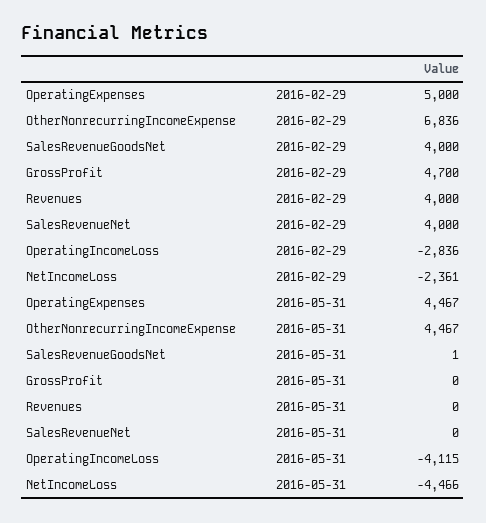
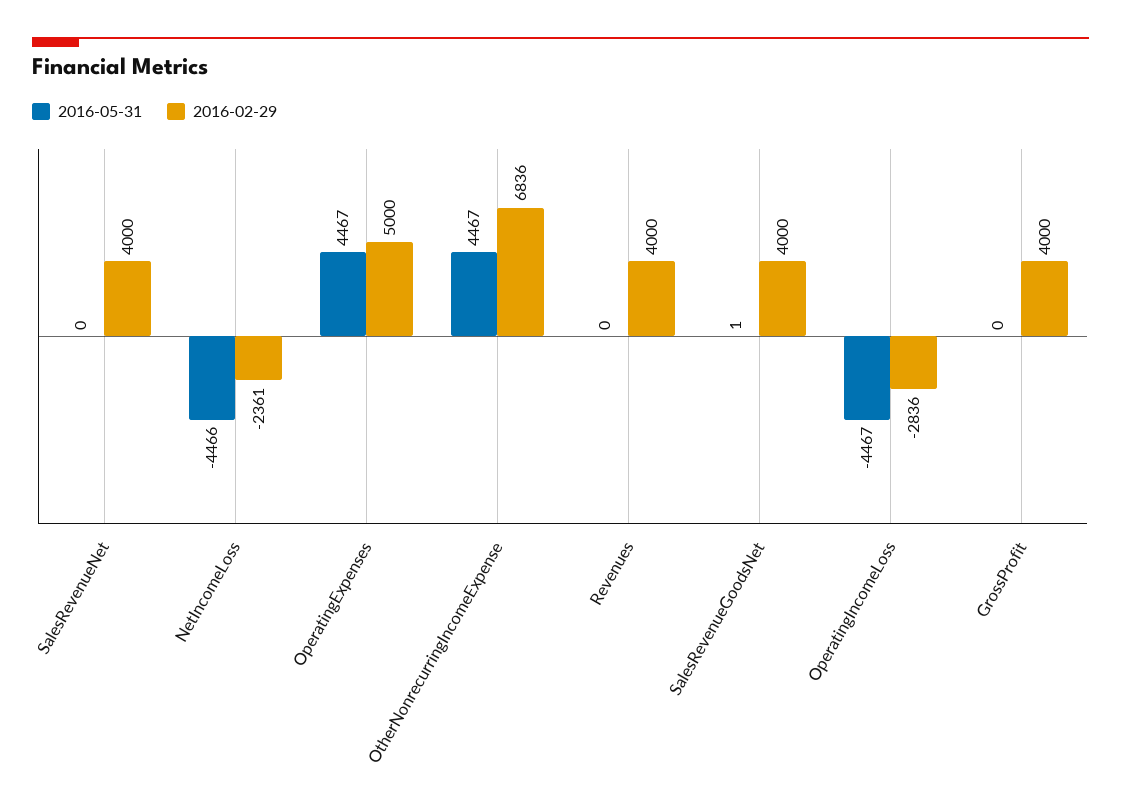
  {
    "2016-02-29": {
      "OperatingExpenses": 5000,
      "OtherNonrecurringIncomeExpense": 6836,
      "SalesRevenueGoodsNet": 4000,
-     "GrossProfit": 4700,
+     "GrossProfit": 4000,
      "Revenues": 4000,
      "SalesRevenueNet": 4000,
      "OperatingIncomeLoss": -2836,
      "NetIncomeLoss": -2361
    },
    "2016-05-31": {
      "OperatingExpenses": 4467,
      "OtherNonrecurringIncomeExpense": 4467,
      "SalesRevenueGoodsNet": 1,
      "GrossProfit": 0,
      "Revenues": 0,
      "SalesRevenueNet": 0,
-     "OperatingIncomeLoss": -4115,
+     "OperatingIncomeLoss": -4467,
      "NetIncomeLoss": -4466
    }
  }

